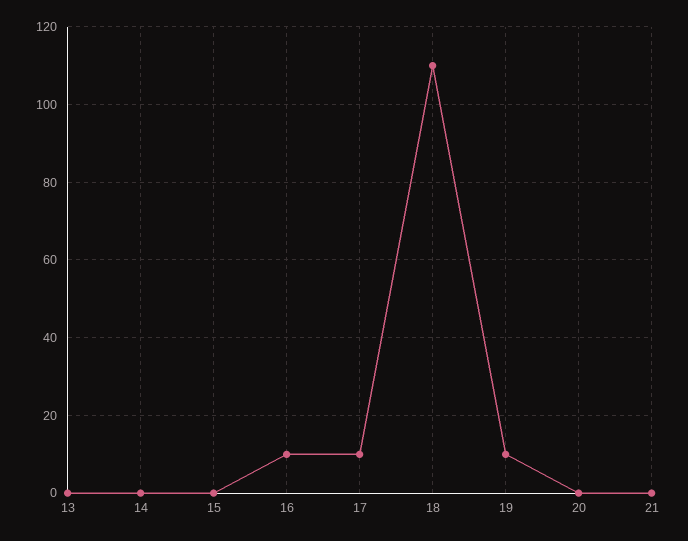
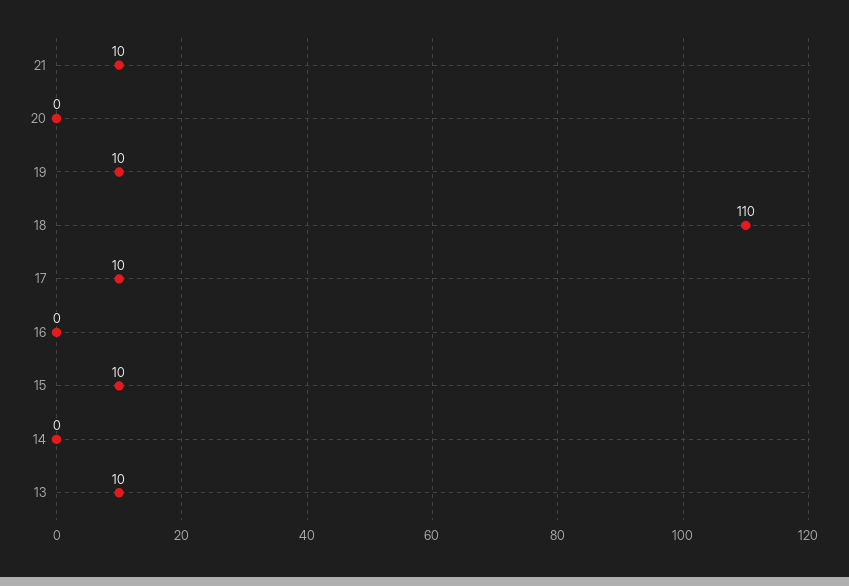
  {
-   "13": 0,
+   "13": 10,
    "14": 0,
-   "15": 0,
+   "15": 10,
-   "16": 10,
+   "16": 0,
    "17": 10,
    "18": 110,
    "19": 10,
    "20": 0,
-   "21": 0
+   "21": 10
  }

